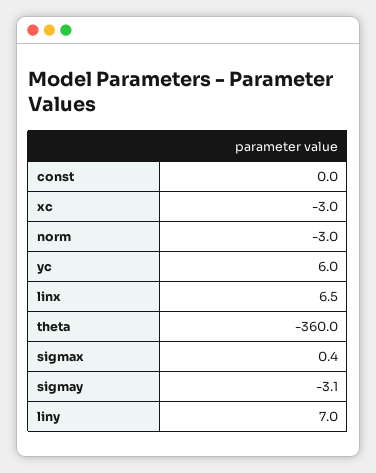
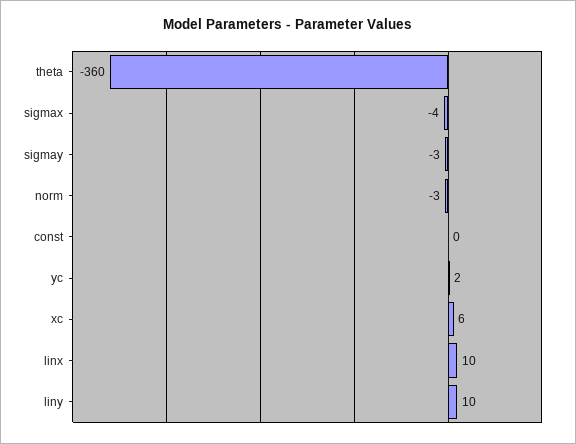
  {
    "const": 0,
-   "xc": -3,
+   "xc": 6,
    "norm": -3,
-   "yc": 6,
+   "yc": 2,
-   "linx": 6.5,
+   "linx": 10,
    "theta": -360,
-   "sigmax": 0.4,
+   "sigmax": -4,
    "sigmay": -3.1,
-   "liny": 7
+   "liny": 10
  }

